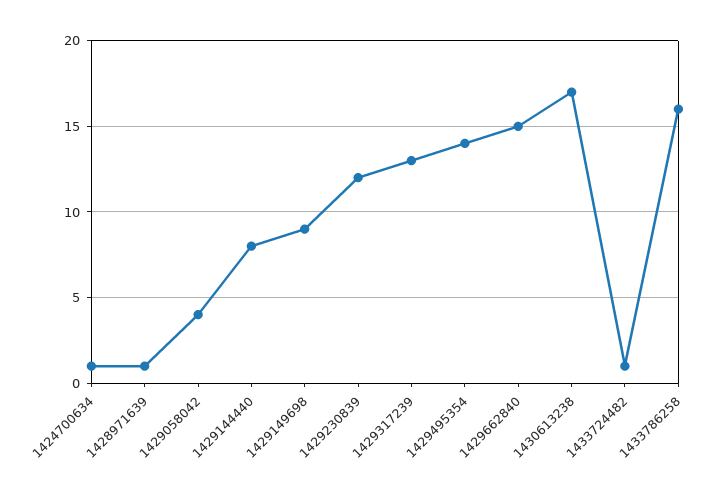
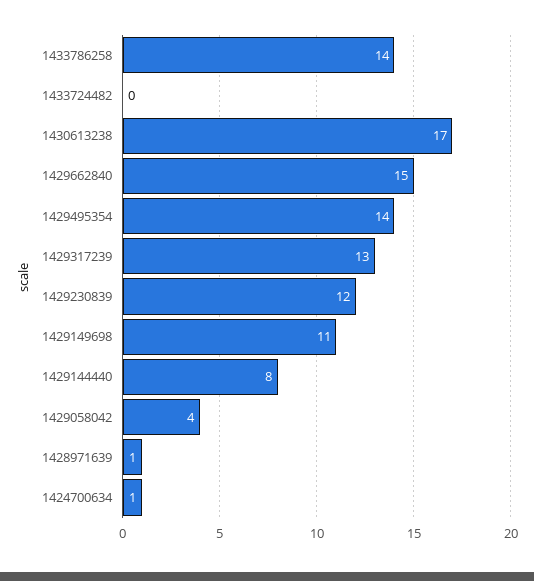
  {
    "1424700634": 1,
    "1428971639": 1,
    "1429058042": 4,
    "1429144440": 8,
-   "1429149698": 9,
+   "1429149698": 11,
    "1429230839": 12,
    "1429317239": 13,
    "1429495354": 14,
    "1429662840": 15,
    "1430613238": 17,
-   "1433724482": 1,
+   "1433724482": 0,
-   "1433786258": 16
+   "1433786258": 14
  }

